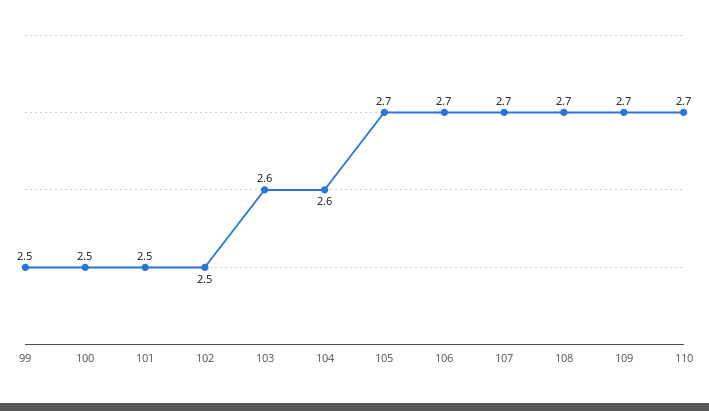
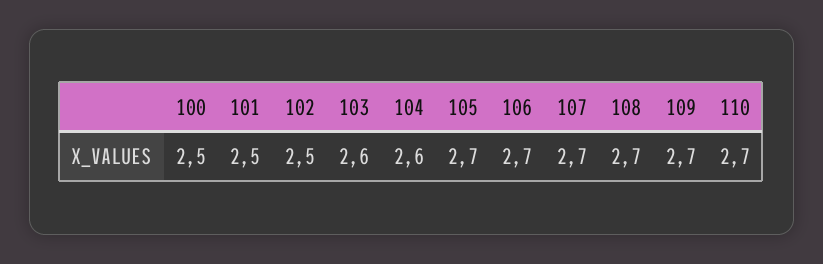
  {
-   "99": 2.5,
    "100": 2.5,
    "101": 2.5,
    "102": 2.5,
    "103": 2.6,
    "104": 2.6,
    "105": 2.7,
    "106": 2.7,
    "107": 2.7,
    "108": 2.7,
    "109": 2.7,
    "110": 2.7
  }

